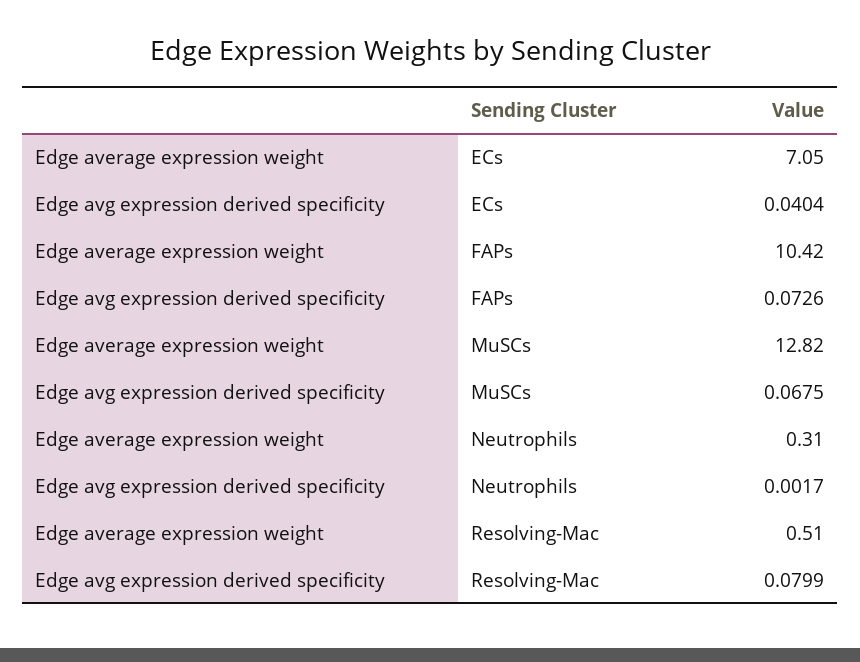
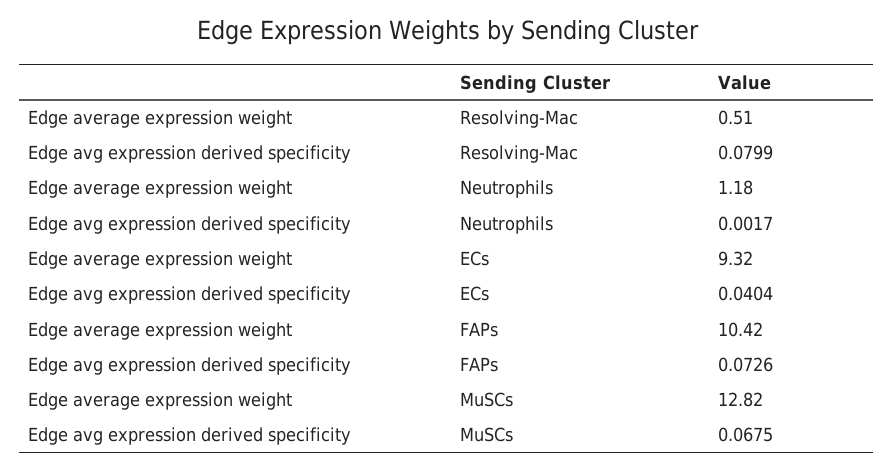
  {
    "Edge average expression weight": {
-     "ECs": 7.05,
+     "ECs": 9.32,
      "FAPs": 10.42,
      "MuSCs": 12.82,
-     "Neutrophils": 0.31,
+     "Neutrophils": 1.18,
      "Resolving-Mac": 0.51
    },
    "Edge avg expression derived specificity": {
      "ECs": 0.0404,
      "FAPs": 0.0726,
      "MuSCs": 0.0675,
      "Neutrophils": 0.0017,
      "Resolving-Mac": 0.0799
    }
  }

